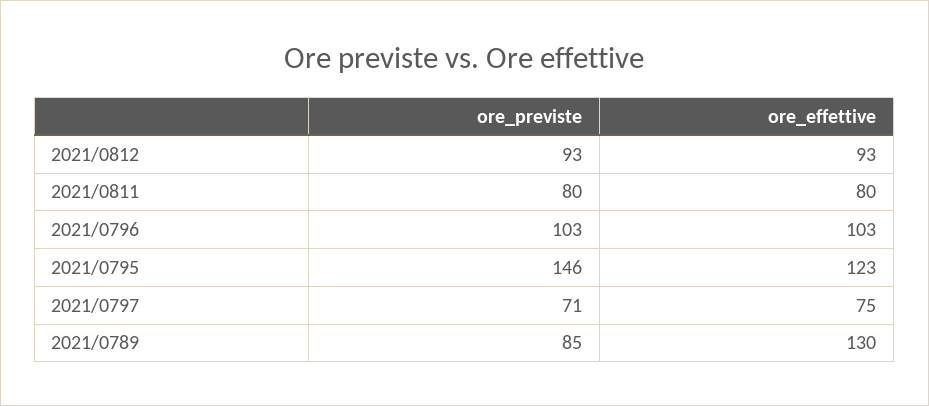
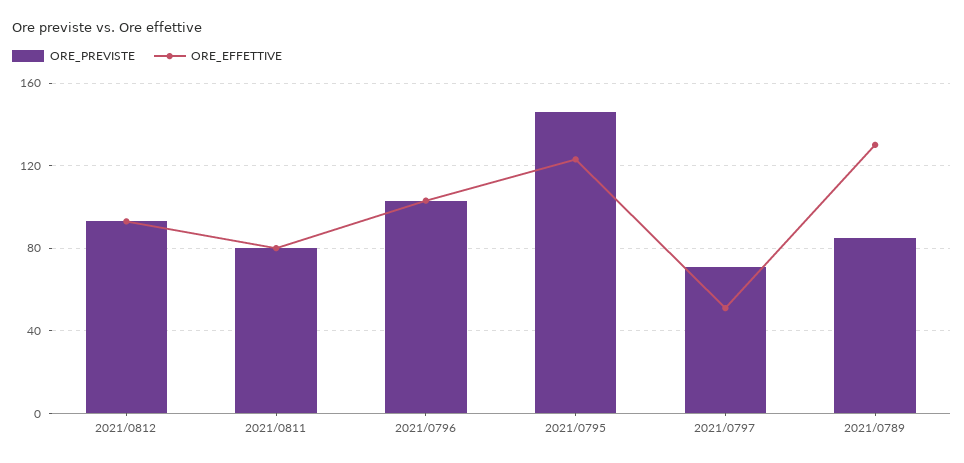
  {
    "ore_previste": {
      "2021/0812": 93,
      "2021/0811": 80,
      "2021/0796": 103,
      "2021/0795": 146,
      "2021/0797": 71,
      "2021/0789": 85
    },
    "ore_effettive": {
      "2021/0812": 93,
      "2021/0811": 80,
      "2021/0796": 103,
      "2021/0795": 123,
-     "2021/0797": 75,
+     "2021/0797": 50,
      "2021/0789": 130
    }
  }

